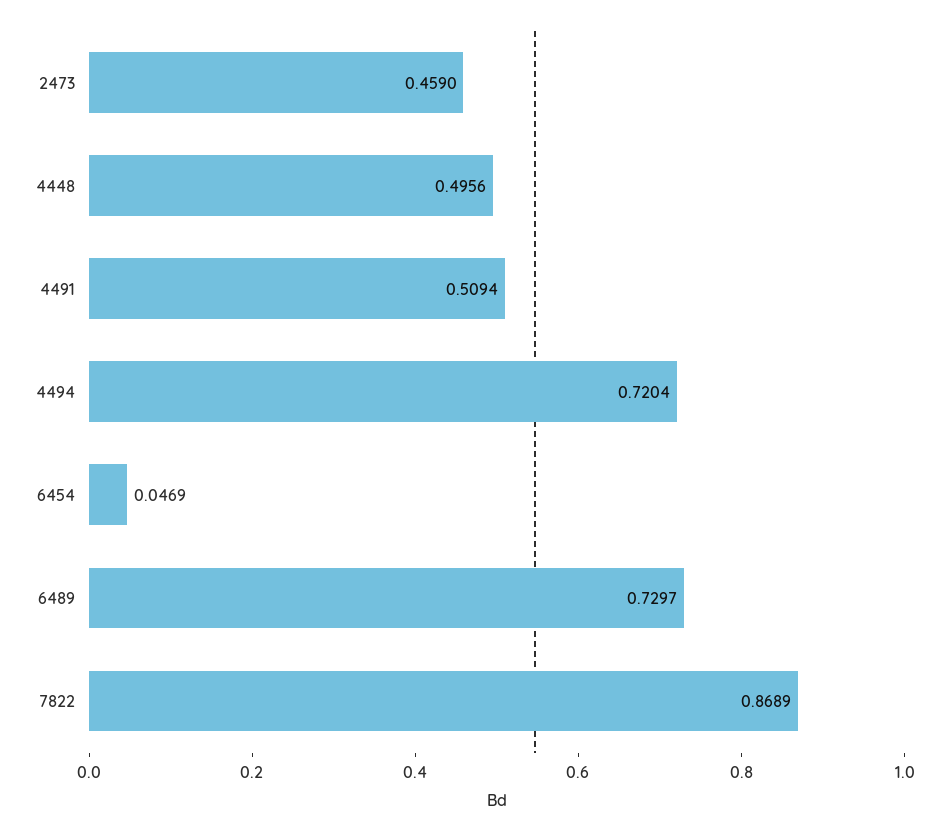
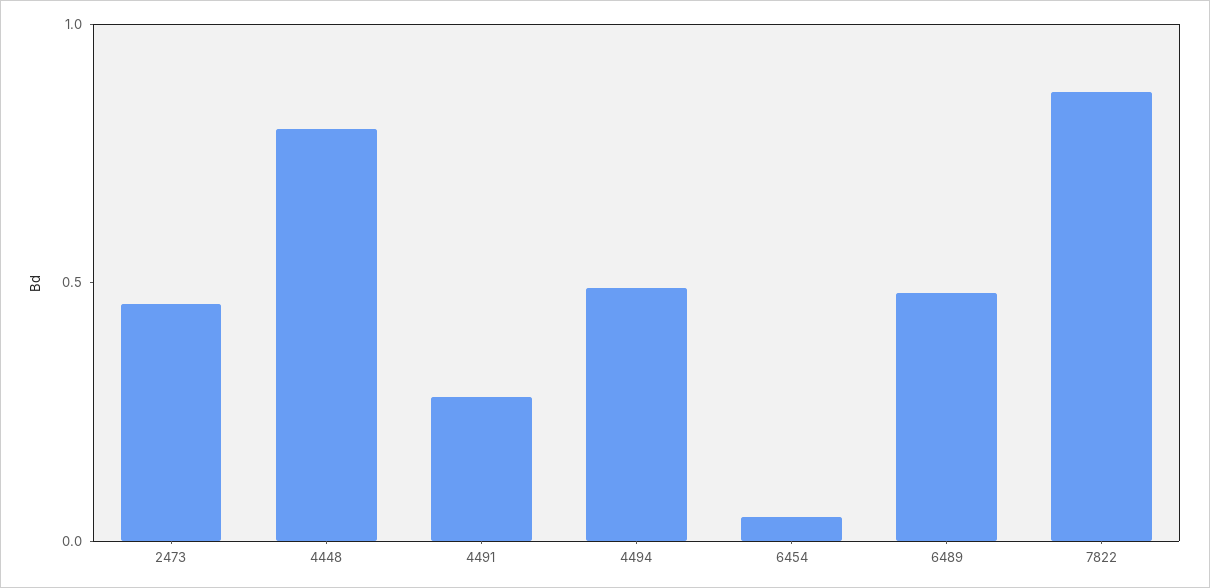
  {
    "2473": 0.459,
-   "4448": 0.4956,
+   "4448": 0.8,
-   "4491": 0.5094,
+   "4491": 0.3,
-   "4494": 0.7204,
+   "4494": 0.5,
    "6454": 0.0469,
-   "6489": 0.7297,
+   "6489": 0.5,
    "7822": 0.8689
  }

